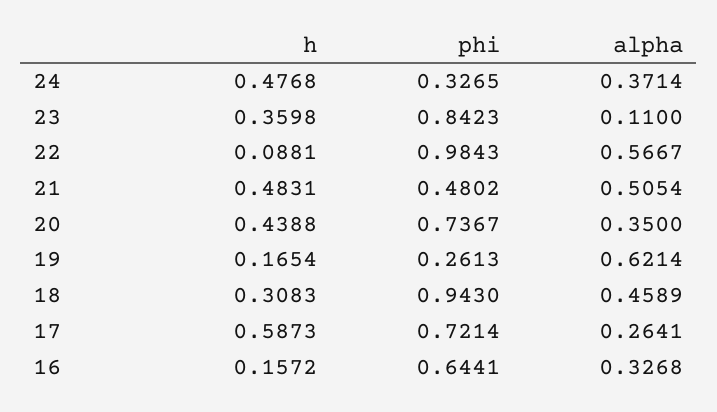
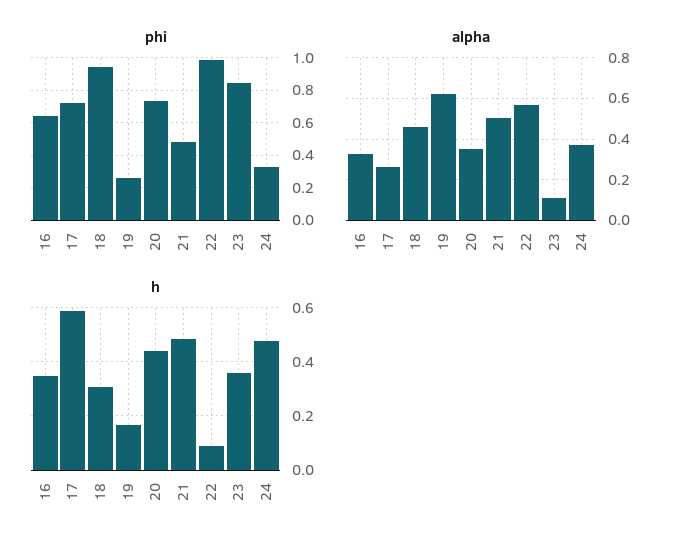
  {
    "h": {
      "24": 0.4768,
      "23": 0.3598,
      "22": 0.0881,
      "21": 0.4831,
      "20": 0.4388,
      "19": 0.1654,
      "18": 0.3083,
      "17": 0.5873,
-     "16": 0.1572
+     "16": 0.35
    },
    "phi": {
      "24": 0.3265,
      "23": 0.8423,
      "22": 0.9843,
      "21": 0.4802,
      "20": 0.7367,
      "19": 0.2613,
      "18": 0.943,
      "17": 0.7214,
      "16": 0.6441
    },
    "alpha": {
      "24": 0.3714,
      "23": 0.11,
      "22": 0.5667,
      "21": 0.5054,
      "20": 0.35,
      "19": 0.6214,
      "18": 0.4589,
      "17": 0.2641,
      "16": 0.3268
    }
  }

